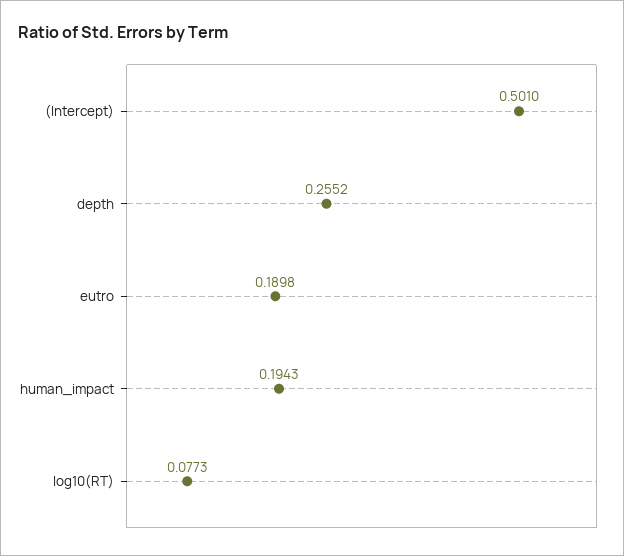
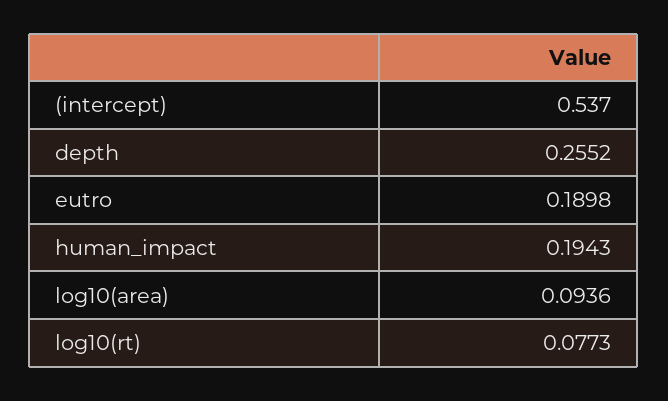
  {
-   "(Intercept)": 0.501,
+   "(Intercept)": 0.537,
    "depth": 0.2552,
    "eutro": 0.1898,
    "human_impact": 0.1943,
-   "log10(RT)": 0.0773
+   "log10(RT)": 0.0773,
+   "log10(area)": 0.0936
  }

